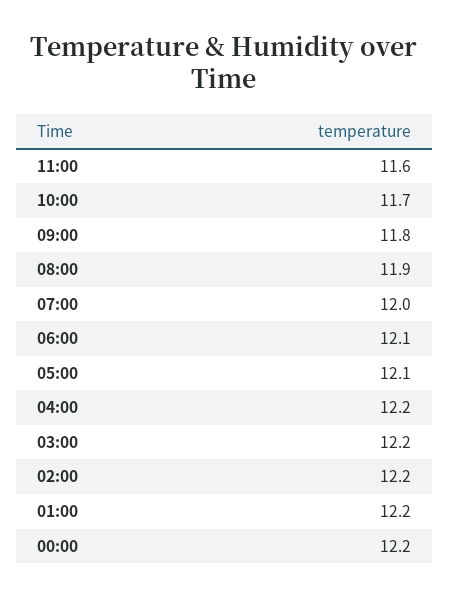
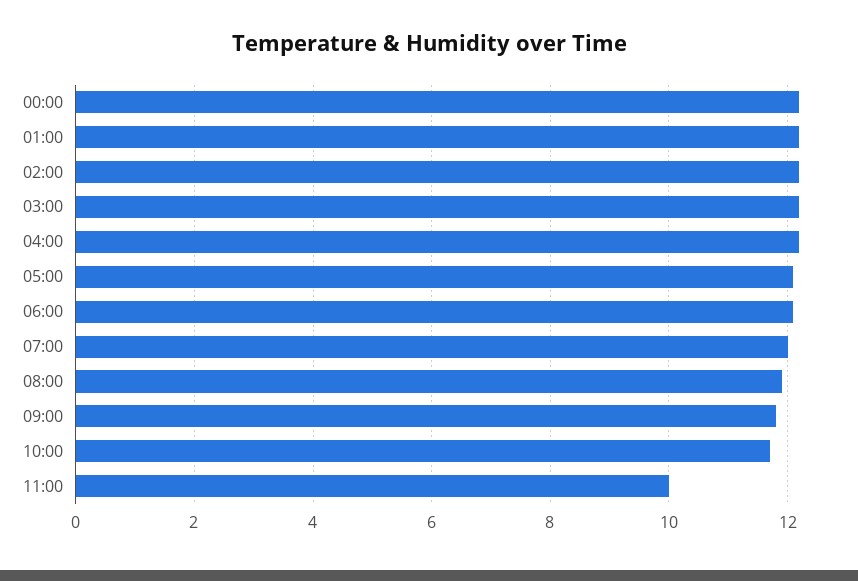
  {
-   "11:00": 11.6,
+   "11:00": 10,
    "10:00": 11.7,
    "09:00": 11.8,
    "08:00": 11.9,
    "07:00": 12,
    "06:00": 12.1,
    "05:00": 12.1,
    "04:00": 12.2,
    "03:00": 12.2,
    "02:00": 12.2,
    "01:00": 12.2,
    "00:00": 12.2
  }

